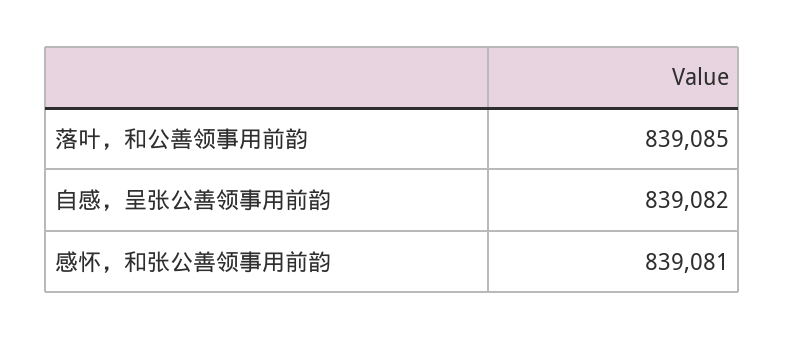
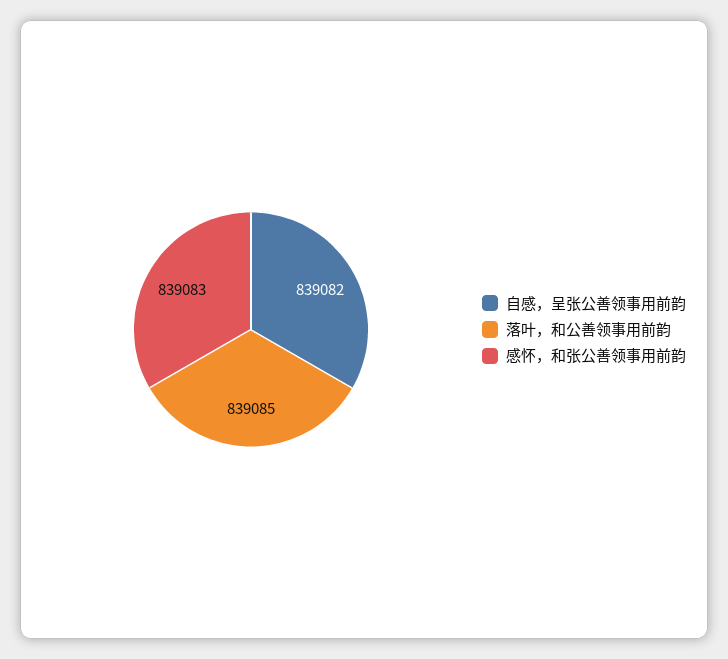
  {
    "落叶，和公善领事用前韵": 839085,
    "自感，呈张公善领事用前韵": 839082,
-   "感怀，和张公善领事用前韵": 839081
+   "感怀，和张公善领事用前韵": 839083
  }

